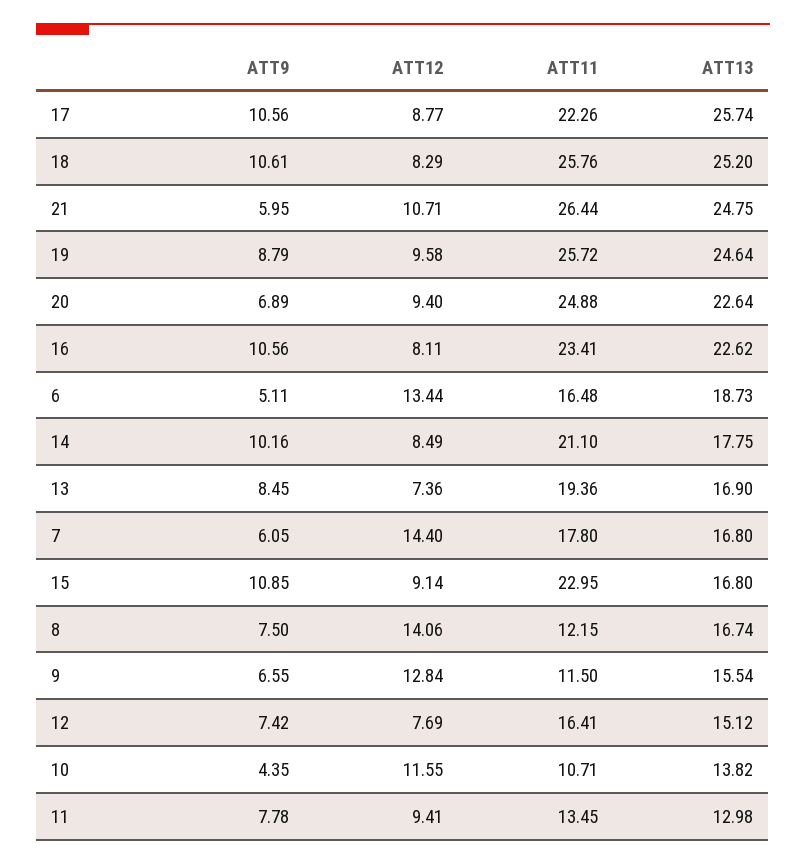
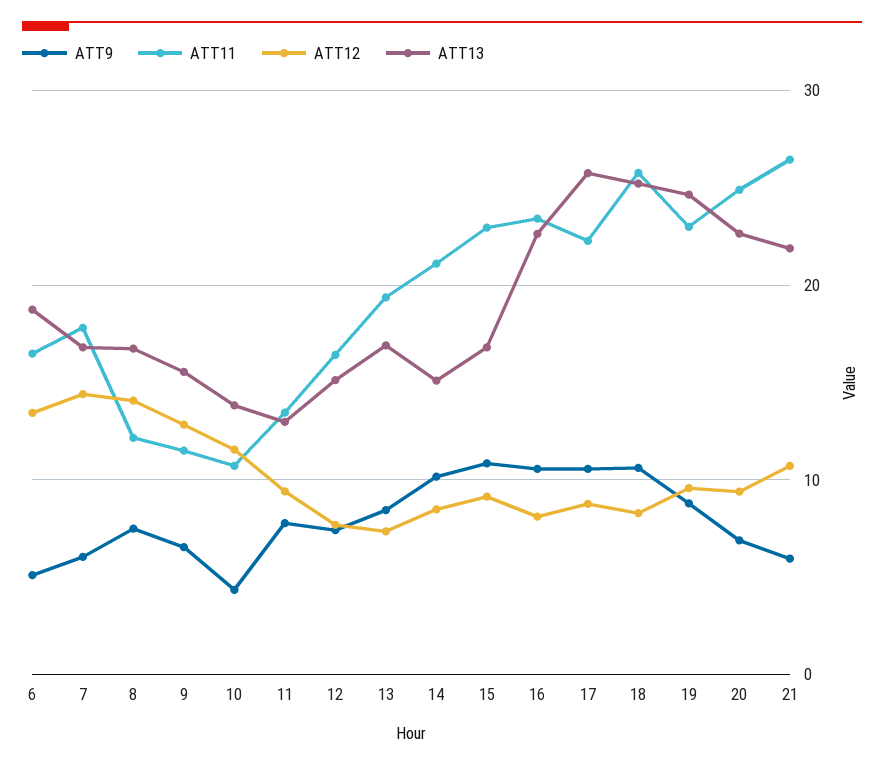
  {
    "ATT9": {
      "17": 10.56,
      "18": 10.61,
      "21": 5.95,
      "19": 8.79,
      "20": 6.89,
      "16": 10.56,
      "6": 5.11,
      "14": 10.16,
      "13": 8.45,
      "7": 6.05,
      "15": 10.85,
      "8": 7.5,
      "9": 6.55,
      "12": 7.42,
      "10": 4.35,
      "11": 7.78
    },
    "ATT12": {
      "17": 8.77,
      "18": 8.29,
      "21": 10.71,
      "19": 9.58,
      "20": 9.4,
      "16": 8.11,
      "6": 13.44,
      "14": 8.49,
      "13": 7.36,
      "7": 14.4,
      "15": 9.14,
      "8": 14.06,
      "9": 12.84,
      "12": 7.69,
      "10": 11.55,
      "11": 9.41
    },
    "ATT11": {
      "17": 22.26,
      "18": 25.76,
      "21": 26.44,
-     "19": 25.72,
+     "19": 23,
      "20": 24.88,
      "16": 23.41,
      "6": 16.48,
      "14": 21.1,
      "13": 19.36,
      "7": 17.8,
      "15": 22.95,
      "8": 12.15,
      "9": 11.5,
      "12": 16.41,
      "10": 10.71,
      "11": 13.45
    },
    "ATT13": {
      "17": 25.74,
      "18": 25.2,
-     "21": 24.75,
+     "21": 22,
      "19": 24.64,
      "20": 22.64,
      "16": 22.62,
      "6": 18.73,
-     "14": 17.75,
+     "14": 15,
      "13": 16.9,
      "7": 16.8,
      "15": 16.8,
      "8": 16.74,
      "9": 15.54,
      "12": 15.12,
      "10": 13.82,
      "11": 12.98
    }
  }

